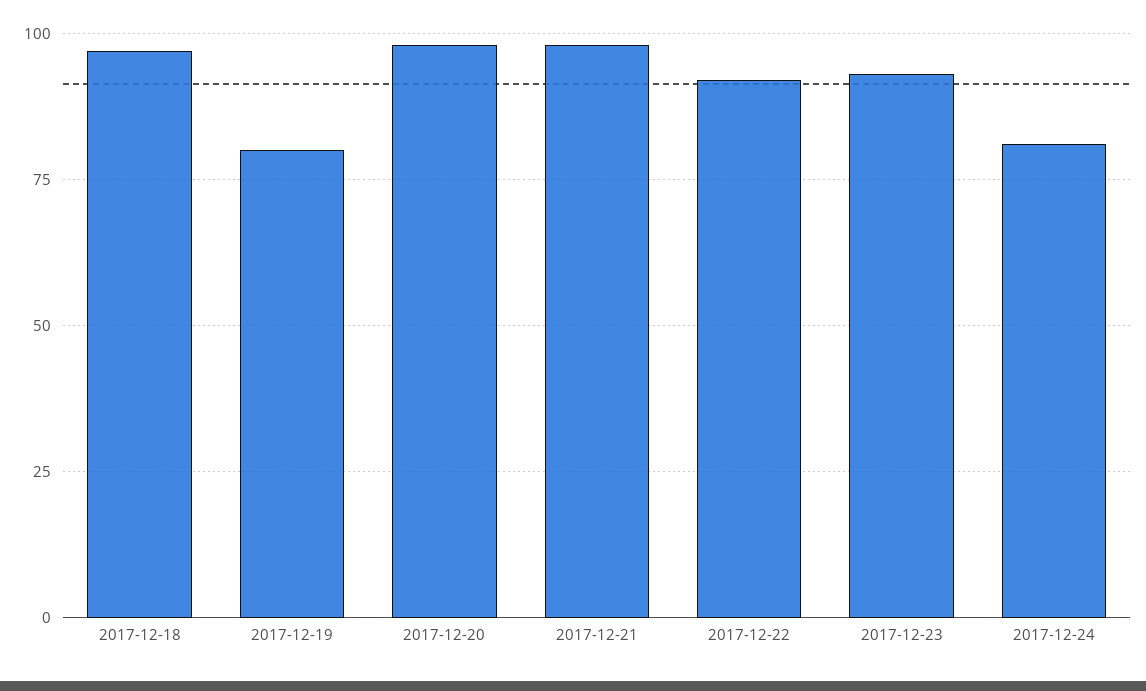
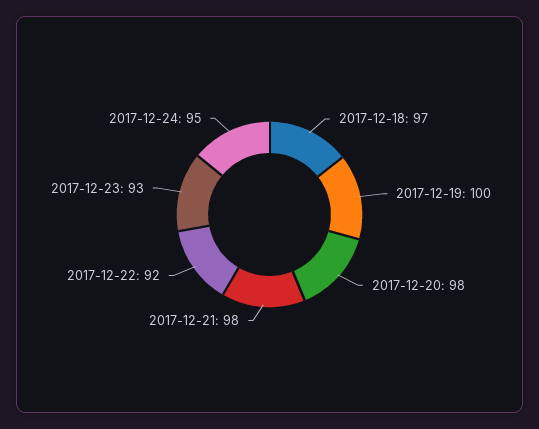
  {
    "2017-12-18": 97,
-   "2017-12-19": 80,
+   "2017-12-19": 100,
    "2017-12-20": 98,
    "2017-12-21": 98,
    "2017-12-22": 92,
    "2017-12-23": 93,
-   "2017-12-24": 80
+   "2017-12-24": 95
  }

